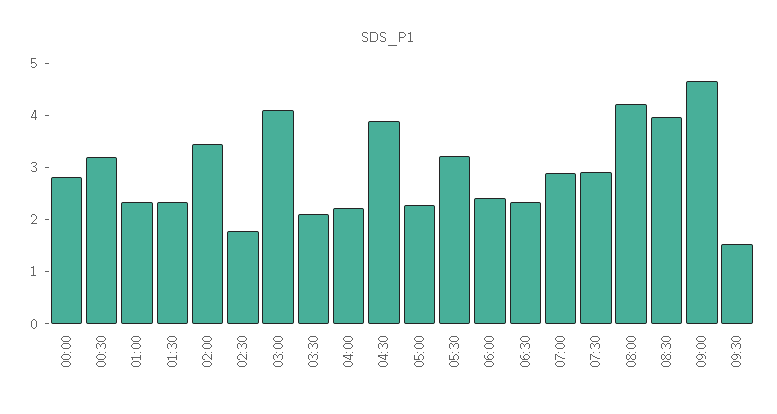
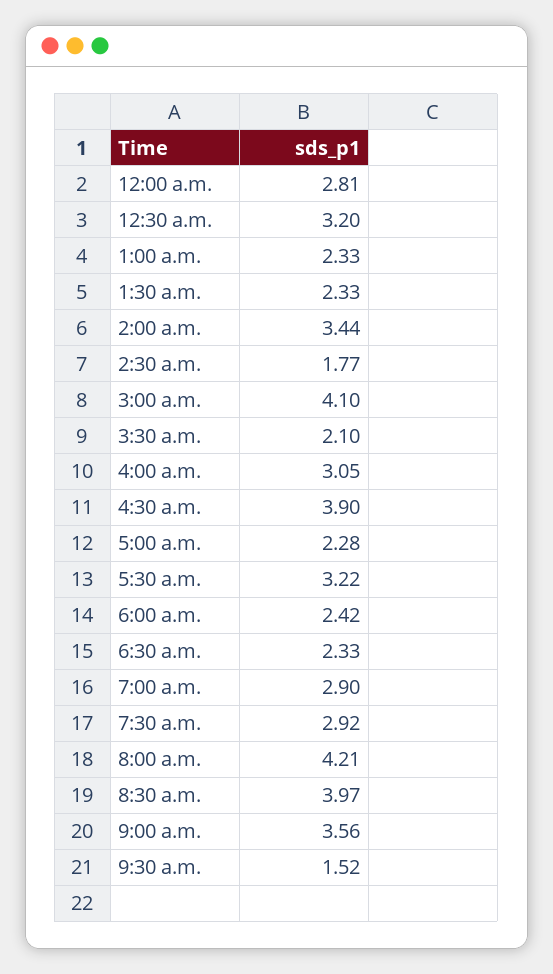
  {
    "00:00": 2.81,
    "00:30": 3.2,
    "01:00": 2.33,
    "01:30": 2.33,
    "02:00": 3.44,
    "02:30": 1.77,
    "03:00": 4.1,
    "03:30": 2.1,
-   "04:00": 2.2,
+   "04:00": 3.05,
    "04:30": 3.9,
    "05:00": 2.28,
    "05:30": 3.22,
    "06:00": 2.42,
    "06:30": 2.33,
    "07:00": 2.9,
    "07:30": 2.92,
    "08:00": 4.21,
    "08:30": 3.97,
-   "09:00": 4.6,
+   "09:00": 3.56,
    "09:30": 1.52
  }

